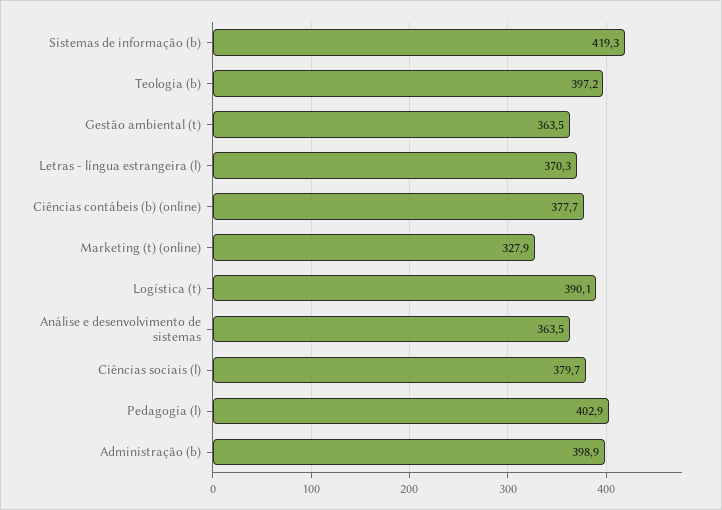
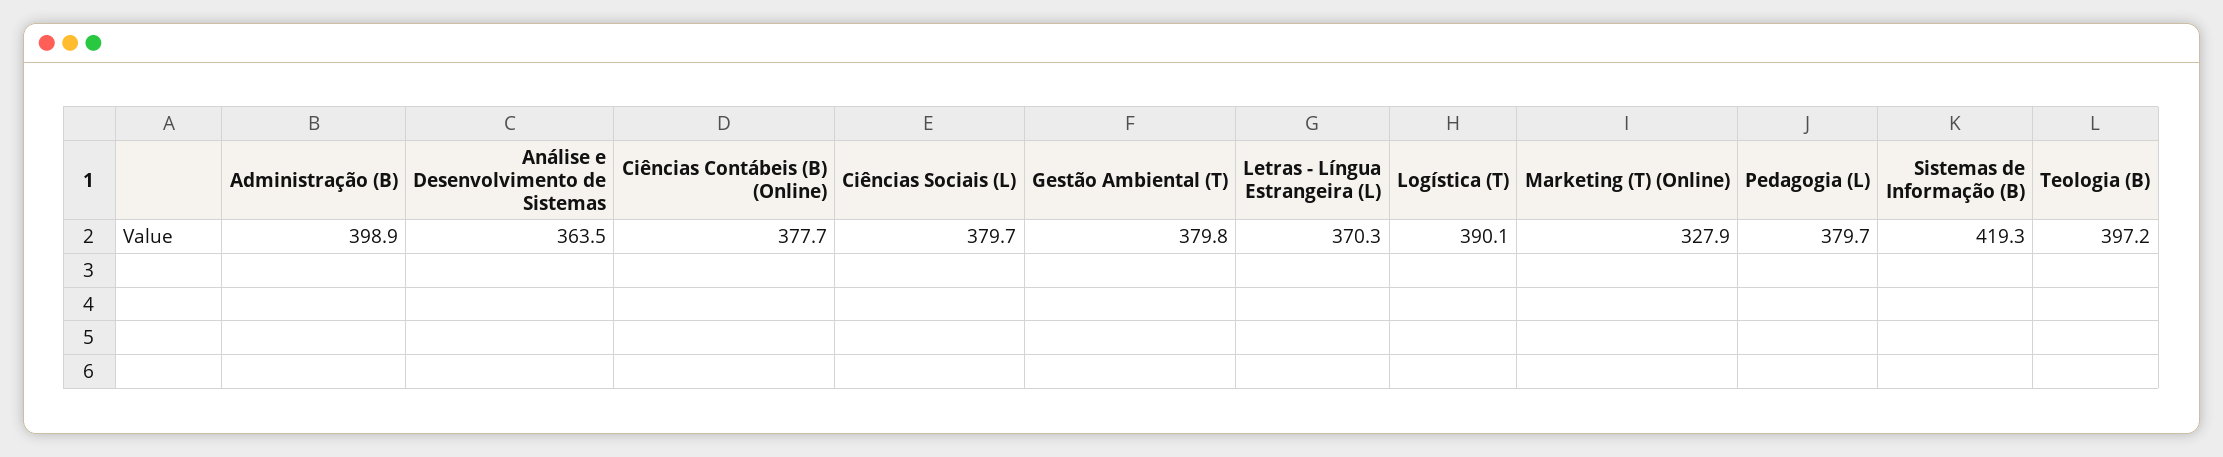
  {
    "Sistemas de informação (b)": 419.3,
    "Teologia (b)": 397.2,
-   "Gestão ambiental (t)": 363.5,
+   "Gestão ambiental (t)": 379.8,
    "Letras - língua estrangeira (l)": 370.3,
    "Ciências contábeis (b) (online)": 377.7,
    "Marketing (t) (online)": 327.9,
    "Logística (t)": 390.1,
    "Análise e desenvolvimento de sistemas": 363.5,
    "Ciências sociais (l)": 379.7,
-   "Pedagogia (l)": 402.9,
+   "Pedagogia (l)": 379.7,
    "Administração (b)": 398.9
  }

